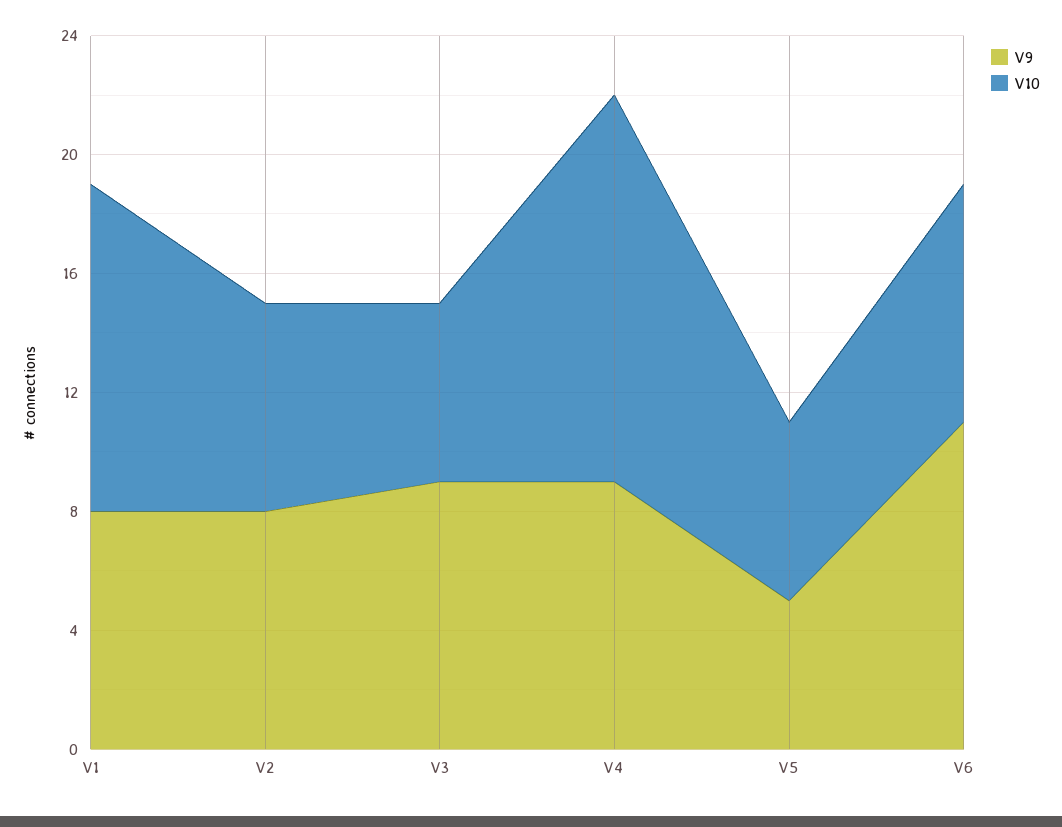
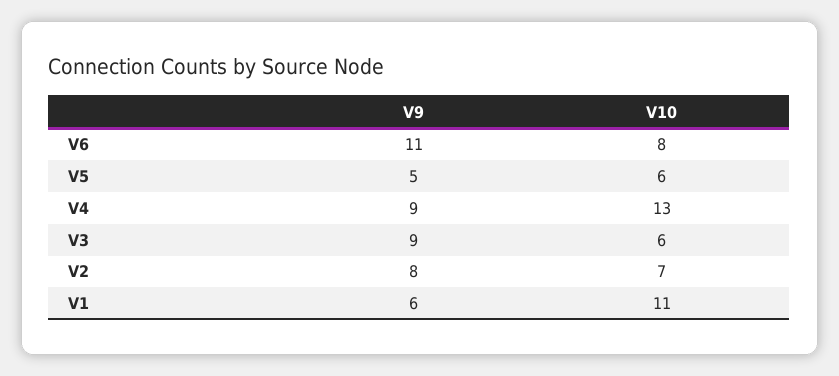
  {
    "V9": {
-     "V1": 8,
+     "V1": 6,
      "V2": 8,
      "V3": 9,
      "V4": 9,
      "V5": 5,
      "V6": 11
    },
    "V10": {
      "V1": 11,
      "V2": 7,
      "V3": 6,
      "V4": 13,
      "V5": 6,
      "V6": 8
    }
  }

